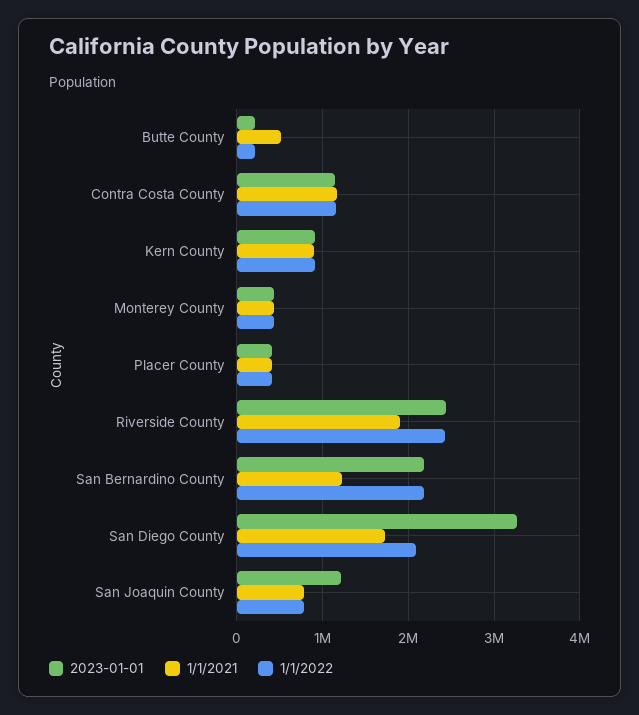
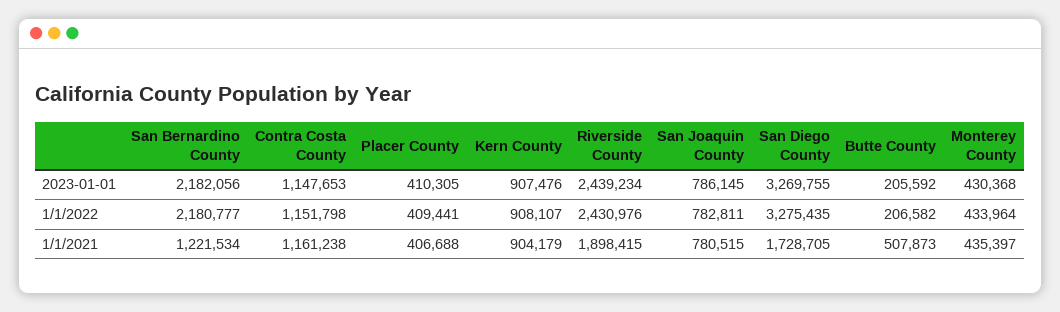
  {
    "2023-01-01": {
      "Butte County": 205592,
      "Contra Costa County": 1147653,
      "Kern County": 907476,
      "Monterey County": 430368,
      "Placer County": 410305,
      "Riverside County": 2439234,
      "San Bernardino County": 2182056,
      "San Diego County": 3269755,
-     "San Joaquin County": 1200000
+     "San Joaquin County": 786145
    },
    "1/1/2021": {
      "Butte County": 507873,
      "Contra Costa County": 1161238,
      "Kern County": 904179,
      "Monterey County": 435397,
      "Placer County": 406688,
      "Riverside County": 1898415,
      "San Bernardino County": 1221534,
      "San Diego County": 1728705,
      "San Joaquin County": 780515
    },
    "1/1/2022": {
      "Butte County": 206582,
      "Contra Costa County": 1151798,
      "Kern County": 908107,
      "Monterey County": 433964,
      "Placer County": 409441,
      "Riverside County": 2430976,
      "San Bernardino County": 2180777,
-     "San Diego County": 2100000,
+     "San Diego County": 3275435,
      "San Joaquin County": 782811
    }
  }

